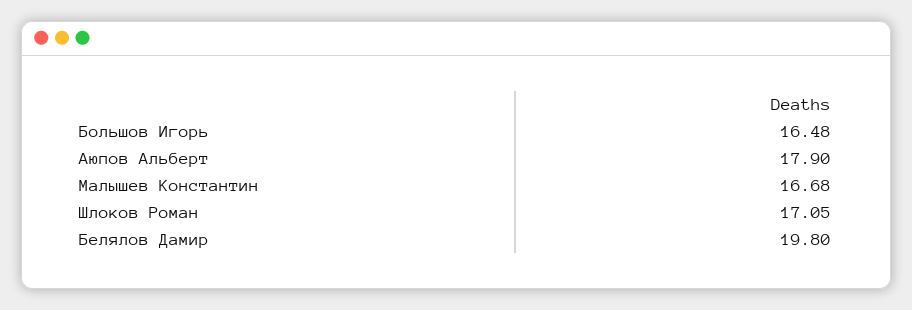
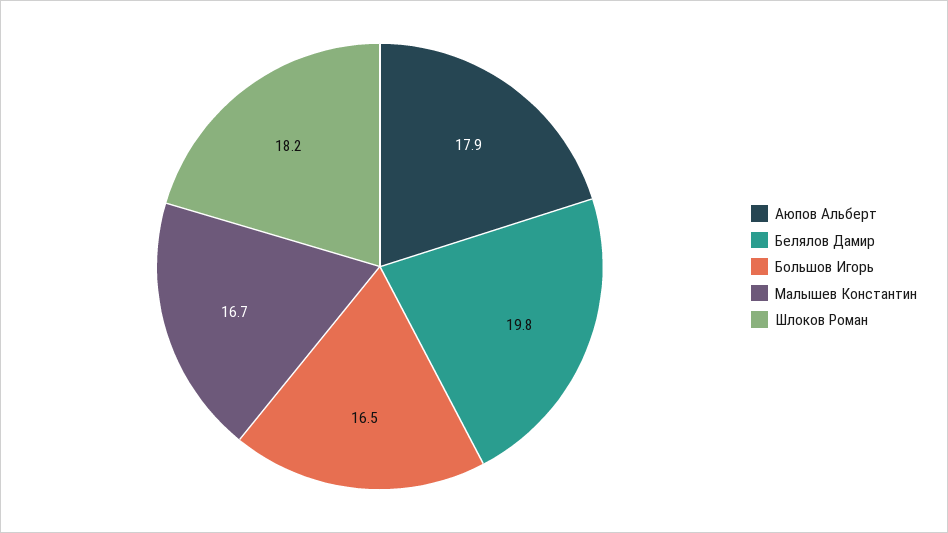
  {
    "Большов Игорь": 16.48,
    "Аюпов Альберт": 17.9,
    "Малышев Константин": 16.68,
-   "Шлоков Роман": 17.05,
+   "Шлоков Роман": 18.2,
    "Белялов Дамир": 19.8
  }

